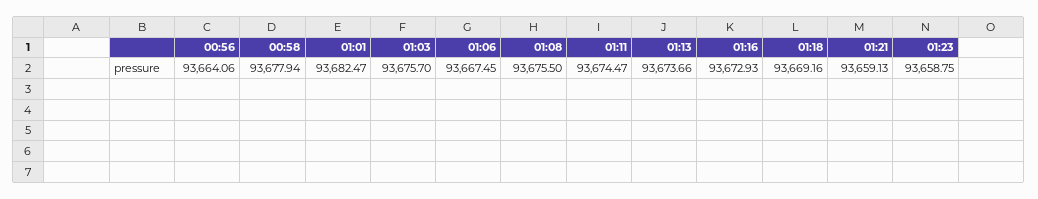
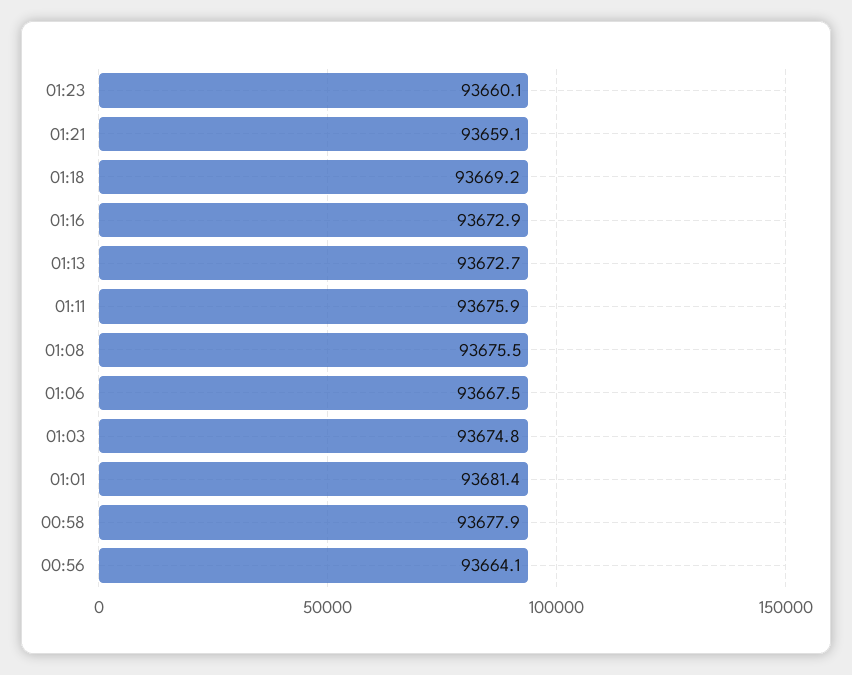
  {
    "00:56": 93664.06,
    "00:58": 93677.94,
-   "01:01": 93682.47,
+   "01:01": 93681.4,
-   "01:03": 93675.7,
+   "01:03": 93674.8,
    "01:06": 93667.45,
    "01:08": 93675.5,
-   "01:11": 93674.47,
+   "01:11": 93675.9,
-   "01:13": 93673.66,
+   "01:13": 93672.7,
    "01:16": 93672.93,
    "01:18": 93669.16,
    "01:21": 93659.13,
-   "01:23": 93658.75
+   "01:23": 93660.1
  }

